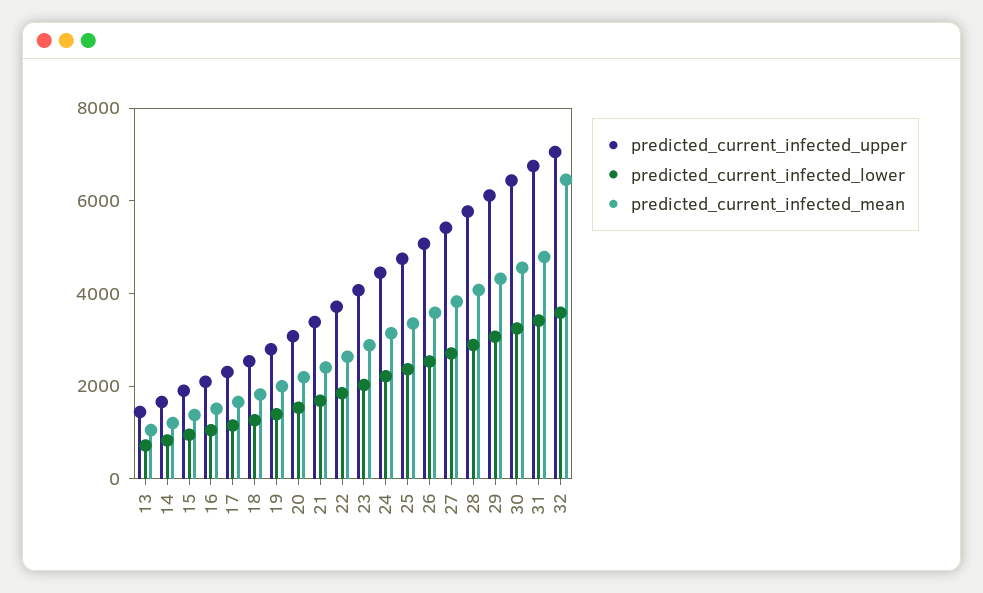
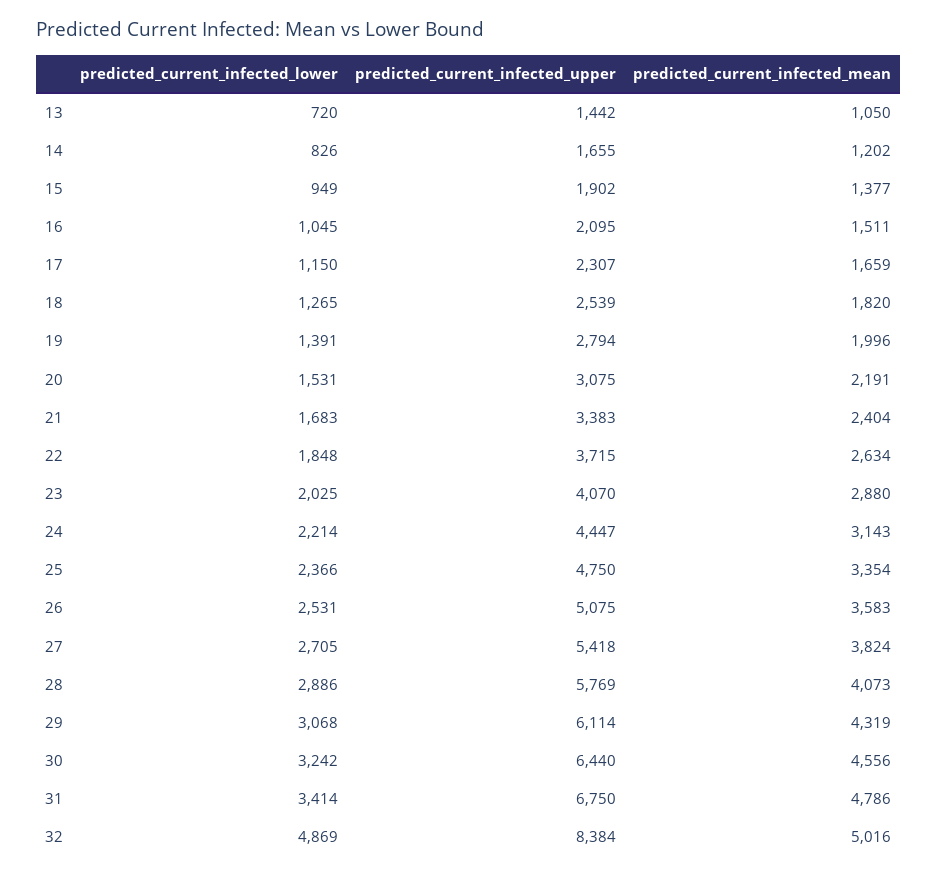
  {
    "predicted_current_infected_upper": {
      "13": 1442,
      "14": 1655,
      "15": 1902,
      "16": 2095,
      "17": 2307,
      "18": 2539,
      "19": 2794,
      "20": 3075,
      "21": 3383,
      "22": 3715,
      "23": 4070,
      "24": 4447,
      "25": 4750,
      "26": 5075,
      "27": 5418,
      "28": 5769,
      "29": 6114,
      "30": 6440,
      "31": 6750,
-     "32": 7000
+     "32": 8384
    },
    "predicted_current_infected_lower": {
      "13": 720,
      "14": 826,
      "15": 949,
      "16": 1045,
      "17": 1150,
      "18": 1265,
      "19": 1391,
      "20": 1531,
      "21": 1683,
      "22": 1848,
      "23": 2025,
      "24": 2214,
      "25": 2366,
      "26": 2531,
      "27": 2705,
      "28": 2886,
      "29": 3068,
      "30": 3242,
      "31": 3414,
-     "32": 3500
+     "32": 4869
    },
    "predicted_current_infected_mean": {
      "13": 1050,
      "14": 1202,
      "15": 1377,
      "16": 1511,
      "17": 1659,
      "18": 1820,
      "19": 1996,
      "20": 2191,
      "21": 2404,
      "22": 2634,
      "23": 2880,
      "24": 3143,
      "25": 3354,
      "26": 3583,
      "27": 3824,
      "28": 4073,
      "29": 4319,
      "30": 4556,
      "31": 4786,
-     "32": 6500
+     "32": 5016
    }
  }

